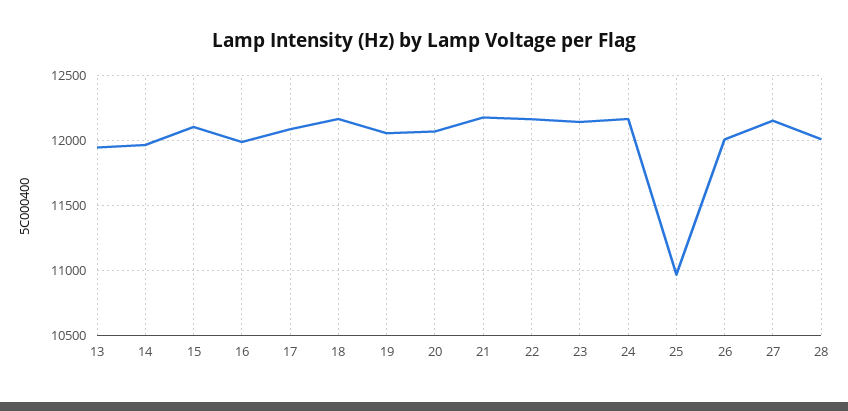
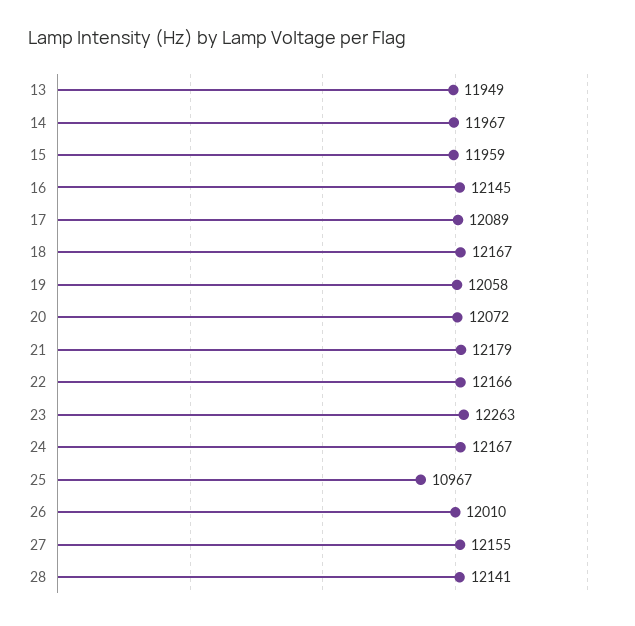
  {
    "13": 11949,
    "14": 11967,
-   "15": 12100,
+   "15": 11959,
-   "16": 12000,
+   "16": 12145,
    "17": 12089,
    "18": 12167,
    "19": 12058,
    "20": 12072,
    "21": 12179,
    "22": 12166,
-   "23": 12150,
+   "23": 12263,
    "24": 12167,
    "25": 10967,
    "26": 12010,
    "27": 12155,
-   "28": 12000
+   "28": 12141
  }

